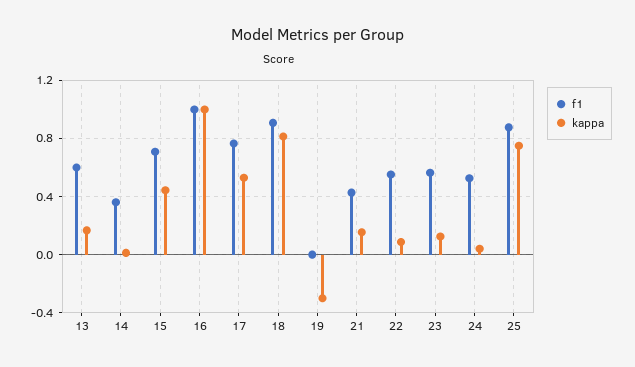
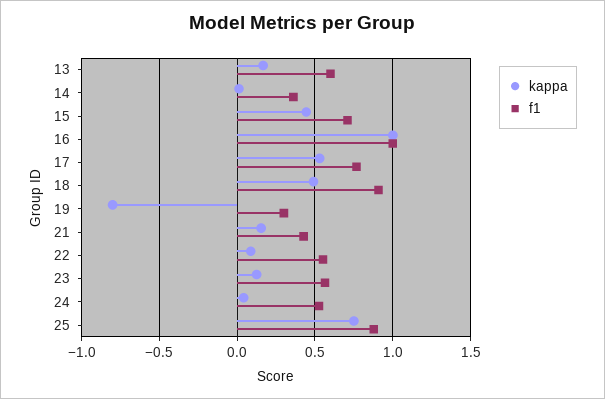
  {
    "f1": {
      "13": 0.6,
      "14": 0.35,
      "15": 0.7,
      "16": 1,
      "17": 0.75,
      "18": 0.9,
-     "19": 0,
+     "19": 0.3,
      "21": 0.45,
      "22": 0.55,
      "23": 0.55,
      "24": 0.55,
      "25": 0.9
    },
    "kappa": {
      "13": 0.15,
      "14": 0,
      "15": 0.45,
      "16": 1,
      "17": 0.55,
-     "18": 0.8,
+     "18": 0.5,
-     "19": -0.3,
+     "19": -0.8,
      "21": 0.15,
      "22": 0.1,
      "23": 0.15,
      "24": 0.05,
      "25": 0.75
    }
  }

